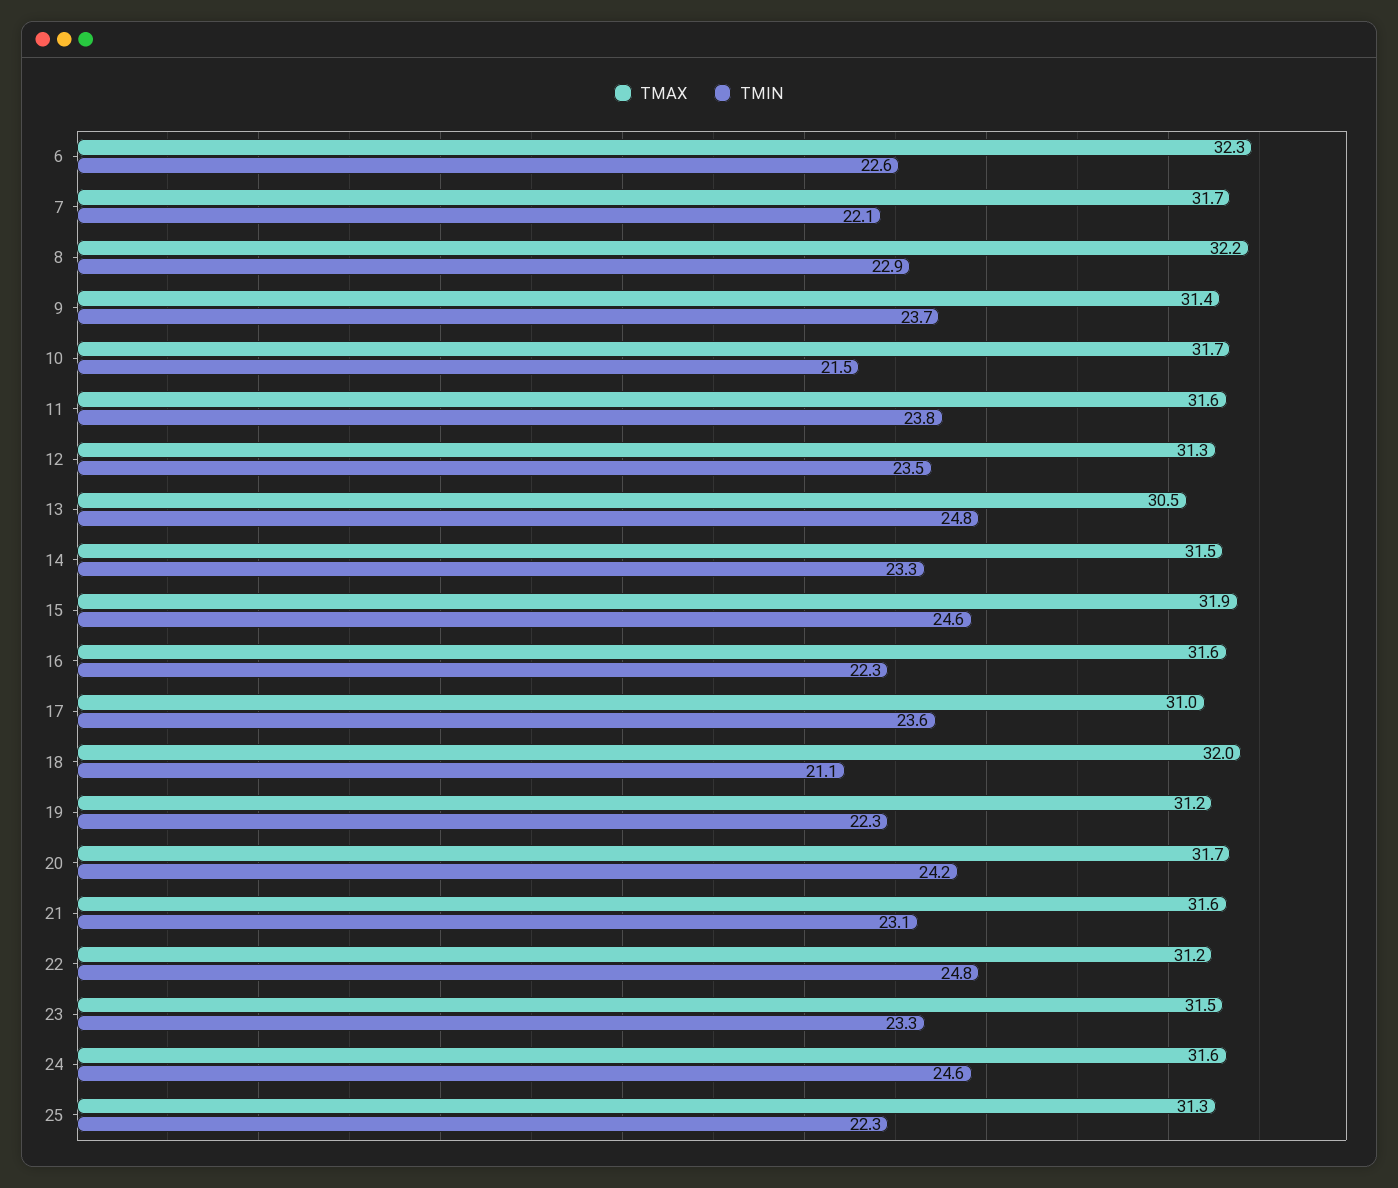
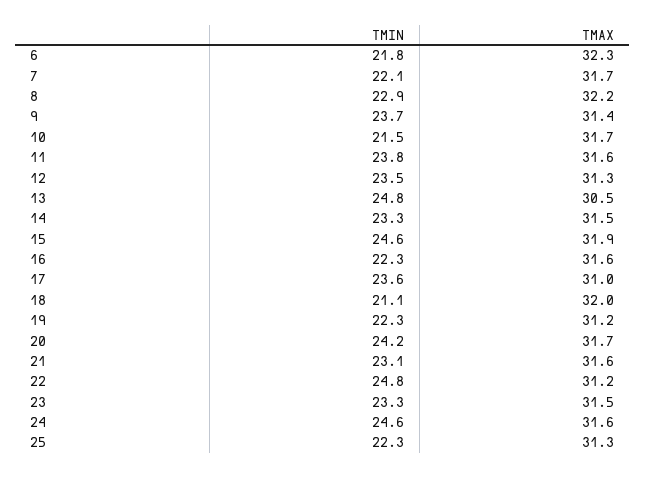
  {
    "TMAX": {
      "6": 32.3,
      "7": 31.7,
      "8": 32.2,
      "9": 31.4,
      "10": 31.7,
      "11": 31.6,
      "12": 31.3,
      "13": 30.5,
      "14": 31.5,
      "15": 31.9,
      "16": 31.6,
      "17": 31,
      "18": 32,
      "19": 31.2,
      "20": 31.7,
      "21": 31.6,
      "22": 31.2,
      "23": 31.5,
      "24": 31.6,
      "25": 31.3
    },
    "TMIN": {
-     "6": 22.6,
+     "6": 21.8,
      "7": 22.1,
      "8": 22.9,
      "9": 23.7,
      "10": 21.5,
      "11": 23.8,
      "12": 23.5,
      "13": 24.8,
      "14": 23.3,
      "15": 24.6,
      "16": 22.3,
      "17": 23.6,
      "18": 21.1,
      "19": 22.3,
      "20": 24.2,
      "21": 23.1,
      "22": 24.8,
      "23": 23.3,
      "24": 24.6,
      "25": 22.3
    }
  }

